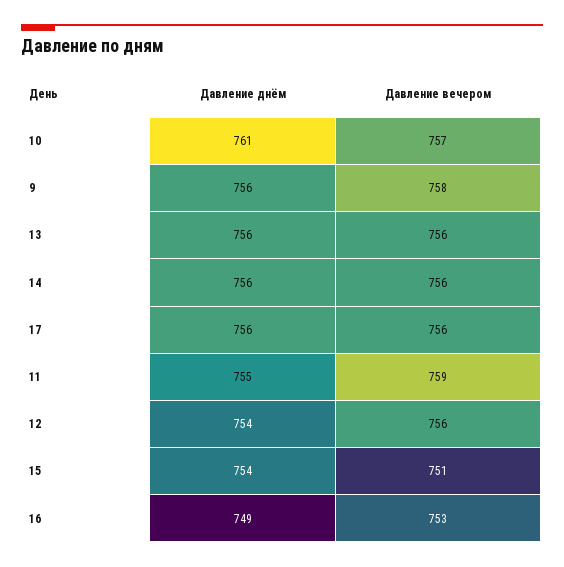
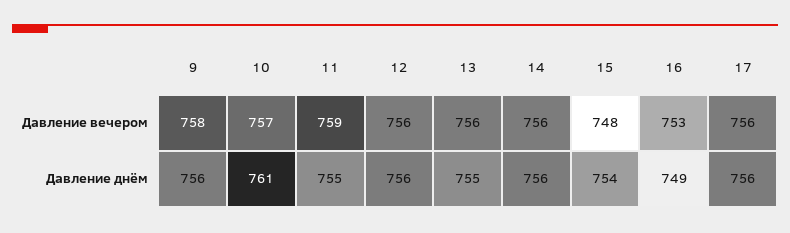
  {
    "Давление днём": {
      "10": 761,
      "9": 756,
-     "13": 756,
+     "13": 755,
      "14": 756,
      "17": 756,
      "11": 755,
-     "12": 754,
+     "12": 756,
      "15": 754,
      "16": 749
    },
    "Давление вечером": {
      "10": 757,
      "9": 758,
      "13": 756,
      "14": 756,
      "17": 756,
      "11": 759,
      "12": 756,
-     "15": 751,
+     "15": 748,
      "16": 753
    }
  }

